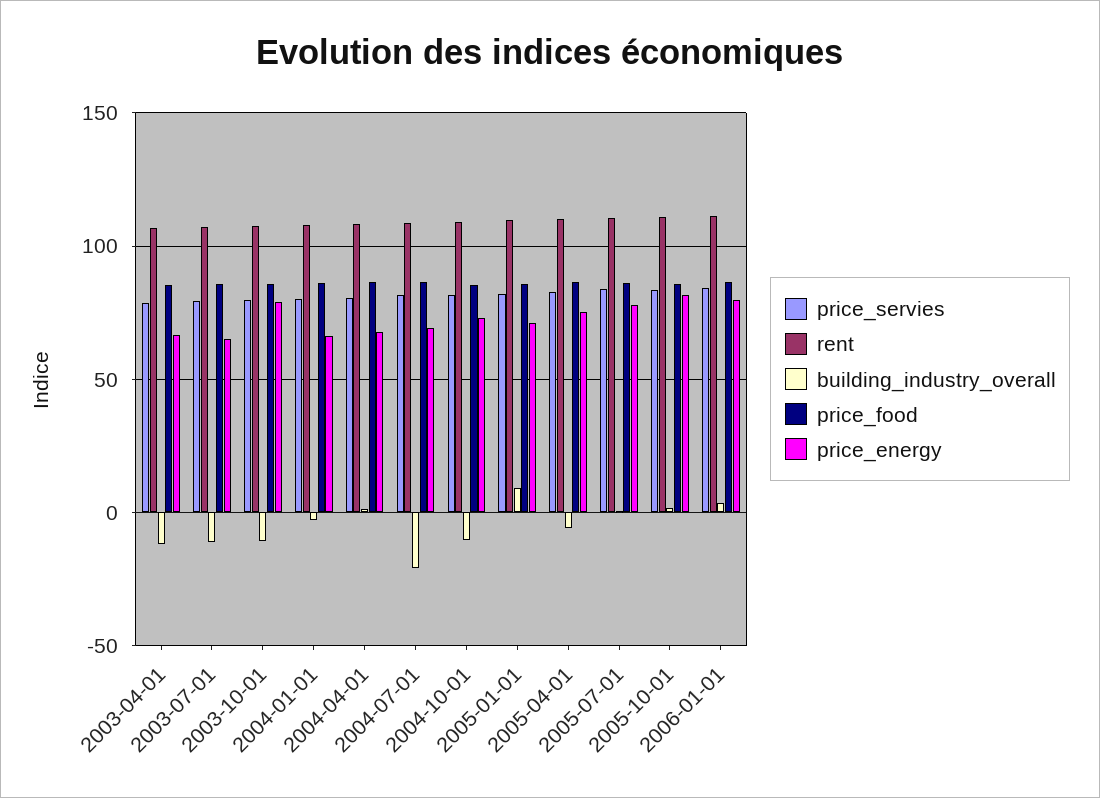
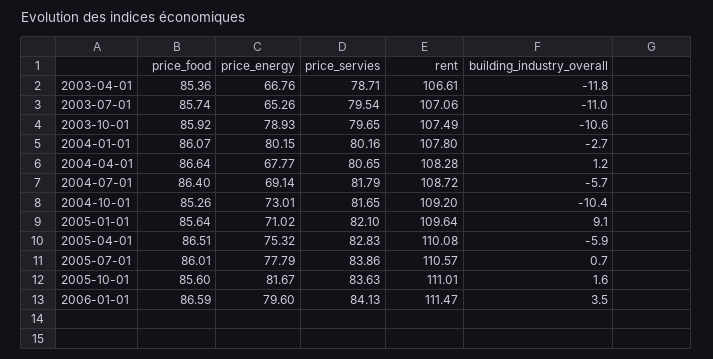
  {
    "price_servies": {
      "2003-04-01": 78.71,
      "2003-07-01": 79.54,
      "2003-10-01": 79.65,
      "2004-01-01": 80.16,
      "2004-04-01": 80.65,
      "2004-07-01": 81.79,
      "2004-10-01": 81.65,
      "2005-01-01": 82.1,
      "2005-04-01": 82.83,
      "2005-07-01": 83.86,
      "2005-10-01": 83.63,
      "2006-01-01": 84.13
    },
    "rent": {
      "2003-04-01": 106.61,
      "2003-07-01": 107.06,
      "2003-10-01": 107.49,
      "2004-01-01": 107.8,
      "2004-04-01": 108.28,
      "2004-07-01": 108.72,
      "2004-10-01": 109.2,
      "2005-01-01": 109.64,
      "2005-04-01": 110.08,
      "2005-07-01": 110.57,
      "2005-10-01": 111.01,
      "2006-01-01": 111.47
    },
    "building_industry_overall": {
      "2003-04-01": -11.8,
      "2003-07-01": -11,
      "2003-10-01": -10.6,
      "2004-01-01": -2.7,
      "2004-04-01": 1.2,
-     "2004-07-01": -20,
+     "2004-07-01": -5.7,
      "2004-10-01": -10.4,
      "2005-01-01": 9.1,
      "2005-04-01": -5.9,
      "2005-07-01": 0.7,
      "2005-10-01": 1.6,
      "2006-01-01": 3.5
    },
    "price_food": {
      "2003-04-01": 85.36,
      "2003-07-01": 85.74,
      "2003-10-01": 85.92,
      "2004-01-01": 86.07,
      "2004-04-01": 86.64,
      "2004-07-01": 86.4,
      "2004-10-01": 85.26,
      "2005-01-01": 85.64,
      "2005-04-01": 86.51,
      "2005-07-01": 86.01,
      "2005-10-01": 85.6,
      "2006-01-01": 86.59
    },
    "price_energy": {
      "2003-04-01": 66.76,
      "2003-07-01": 65.26,
      "2003-10-01": 78.93,
-     "2004-01-01": 65,
+     "2004-01-01": 80.15,
      "2004-04-01": 67.77,
      "2004-07-01": 69.14,
      "2004-10-01": 73.01,
      "2005-01-01": 71.02,
      "2005-04-01": 75.32,
      "2005-07-01": 77.79,
      "2005-10-01": 81.67,
      "2006-01-01": 79.6
    }
  }

